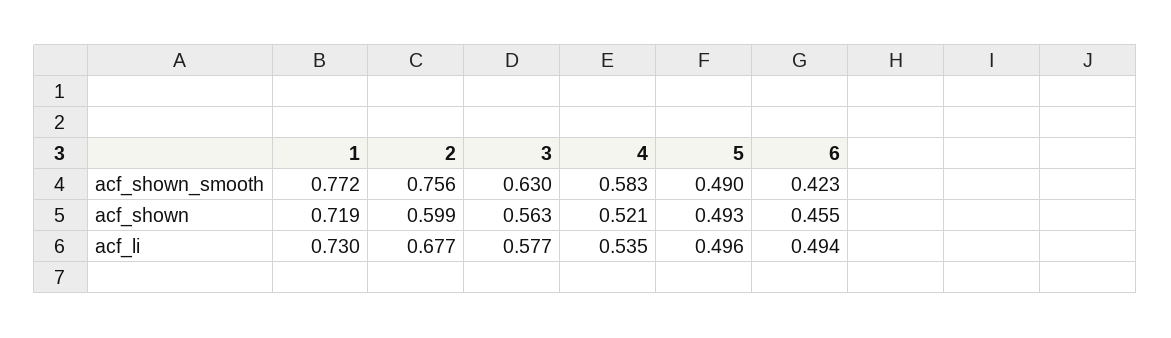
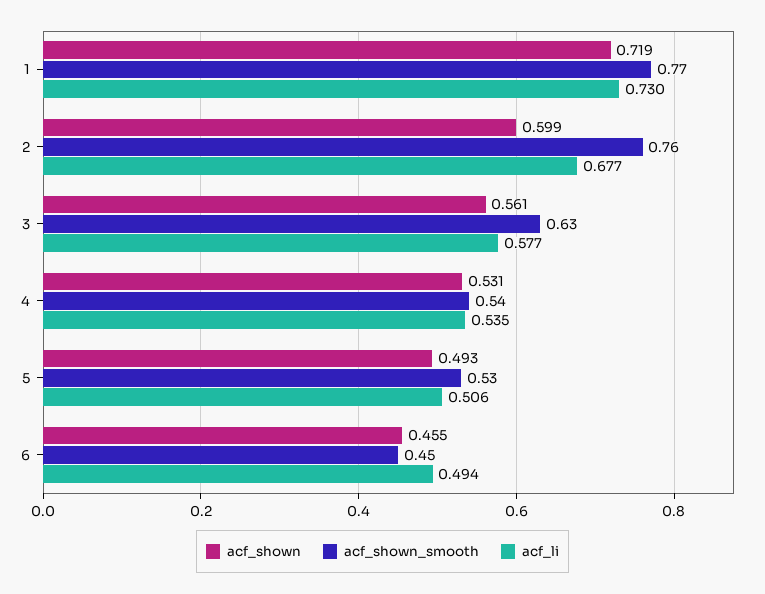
  {
    "acf_shown_smooth": {
      "1": 0.772,
      "2": 0.756,
      "3": 0.63,
-     "4": 0.583,
+     "4": 0.54,
-     "5": 0.49,
+     "5": 0.53,
-     "6": 0.423
+     "6": 0.45
    },
    "acf_shown": {
      "1": 0.719,
      "2": 0.599,
-     "3": 0.563,
+     "3": 0.561,
-     "4": 0.521,
+     "4": 0.531,
      "5": 0.493,
      "6": 0.455
    },
    "acf_li": {
      "1": 0.73,
      "2": 0.677,
      "3": 0.577,
      "4": 0.535,
-     "5": 0.496,
+     "5": 0.506,
      "6": 0.494
    }
  }

